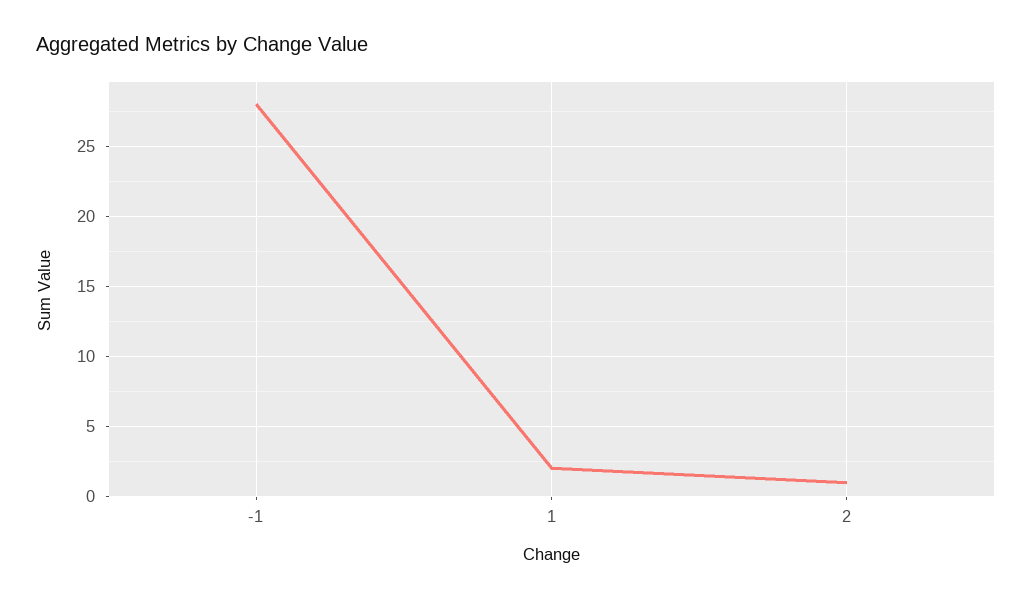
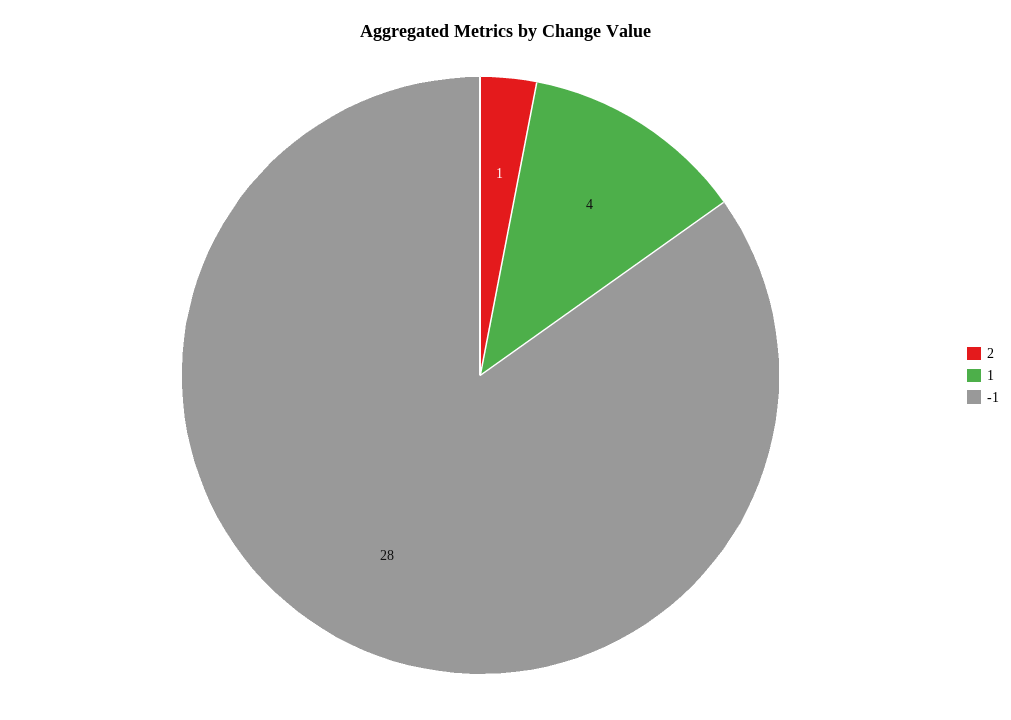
  {
    "-1": 28,
-   "1": 2,
+   "1": 4,
    "2": 1
  }

